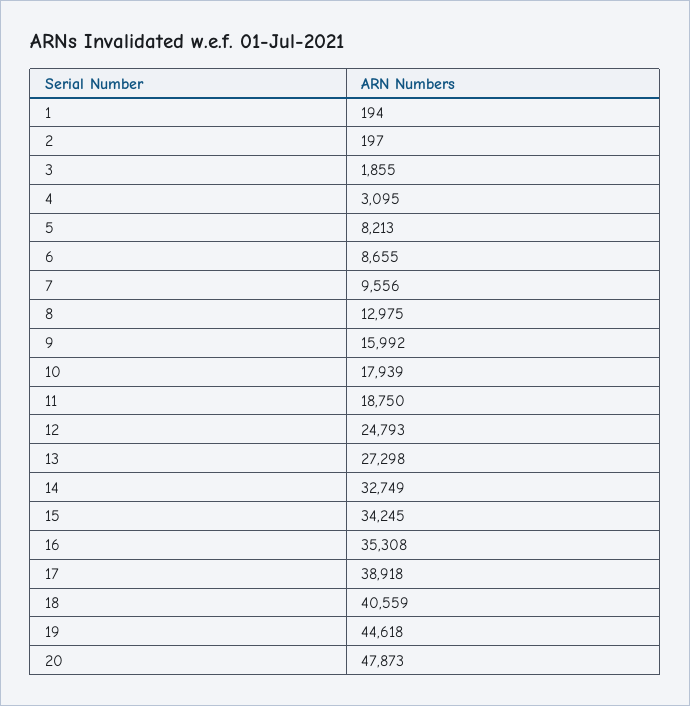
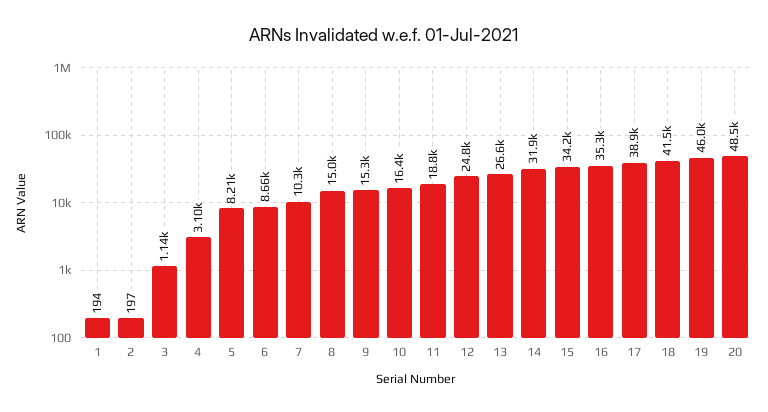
  {
    "1": 194,
    "2": 197,
-   "3": 1855,
+   "3": 1140,
    "4": 3095,
    "5": 8213,
    "6": 8655,
-   "7": 9556,
+   "7": 10300,
-   "8": 12975,
+   "8": 15000,
-   "9": 15992,
+   "9": 15300,
-   "10": 17939,
+   "10": 16400,
    "11": 18750,
    "12": 24793,
-   "13": 27298,
+   "13": 26600,
-   "14": 32749,
+   "14": 31900,
    "15": 34245,
    "16": 35308,
    "17": 38918,
-   "18": 40559,
+   "18": 41500,
-   "19": 44618,
+   "19": 46000,
-   "20": 47873
+   "20": 48500
  }

